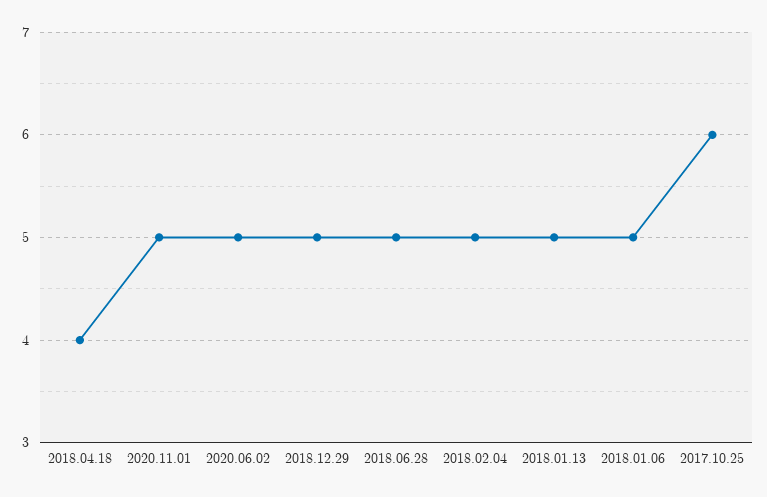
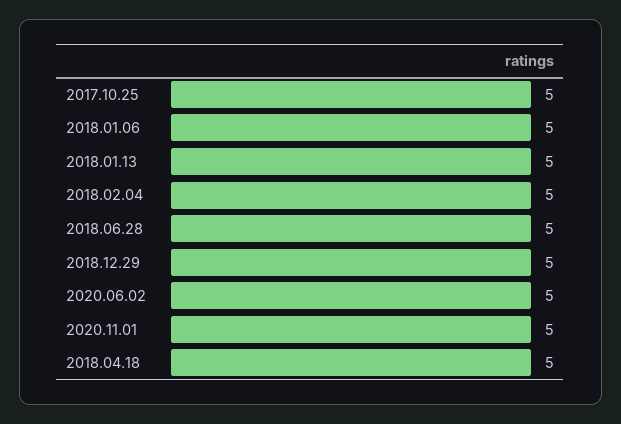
  {
-   "2018.04.18": 4,
+   "2018.04.18": 5,
    "2020.11.01": 5,
    "2020.06.02": 5,
    "2018.12.29": 5,
    "2018.06.28": 5,
    "2018.02.04": 5,
    "2018.01.13": 5,
    "2018.01.06": 5,
-   "2017.10.25": 6
+   "2017.10.25": 5
  }

